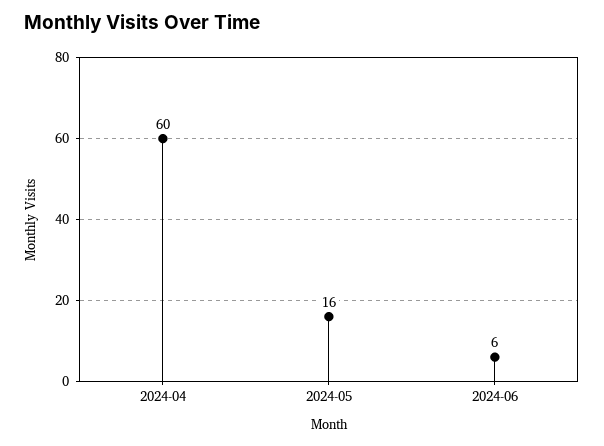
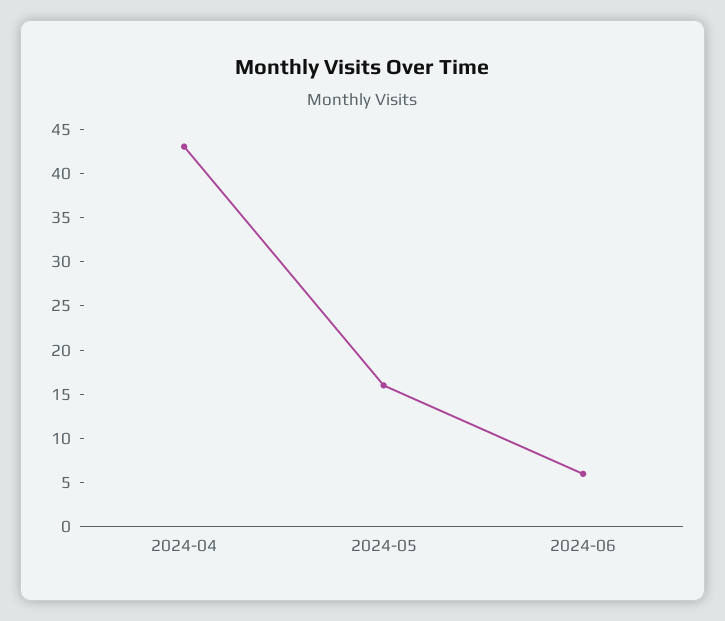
  {
-   "2024-04": 60,
+   "2024-04": 43,
    "2024-05": 16,
    "2024-06": 6
  }

